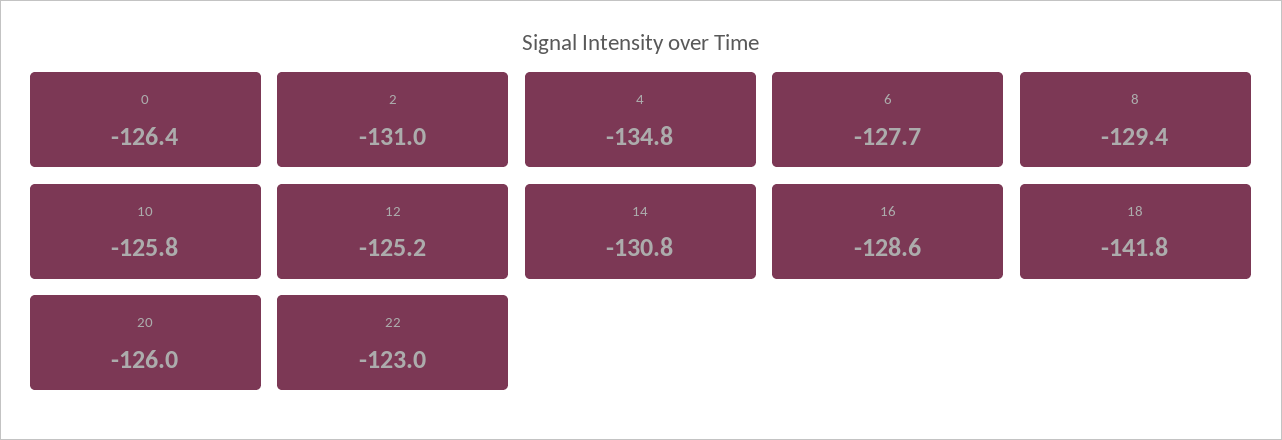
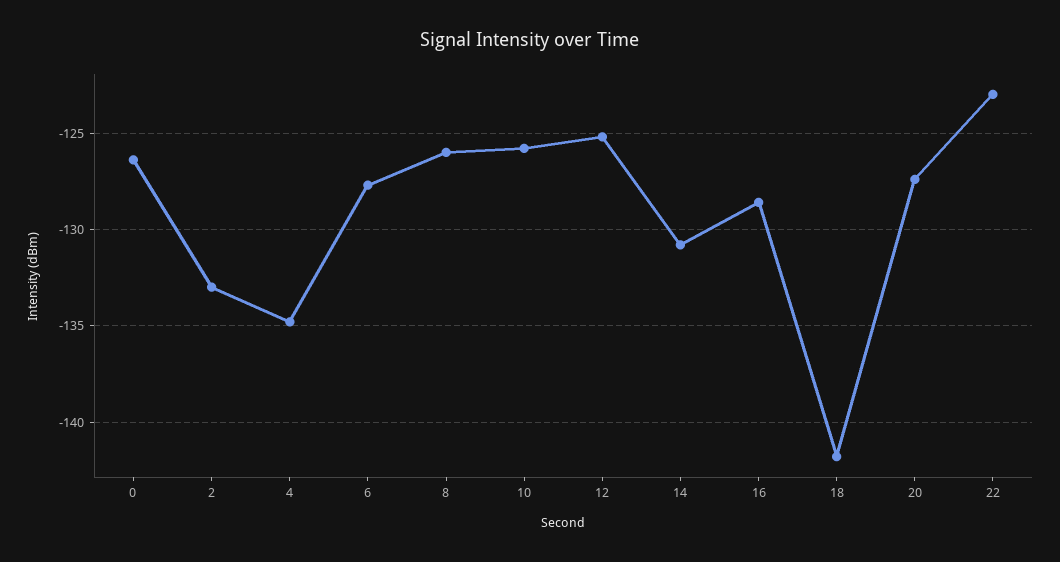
  {
    "0": -126.4,
-   "2": -131,
+   "2": -133,
    "4": -134.8,
    "6": -127.7,
-   "8": -129.4,
+   "8": -126,
    "10": -125.8,
    "12": -125.2,
    "14": -130.8,
    "16": -128.6,
    "18": -141.8,
-   "20": -126,
+   "20": -127.5,
    "22": -123
  }

